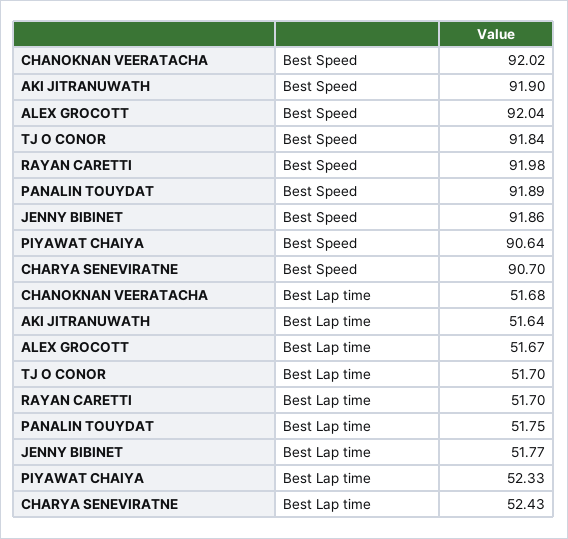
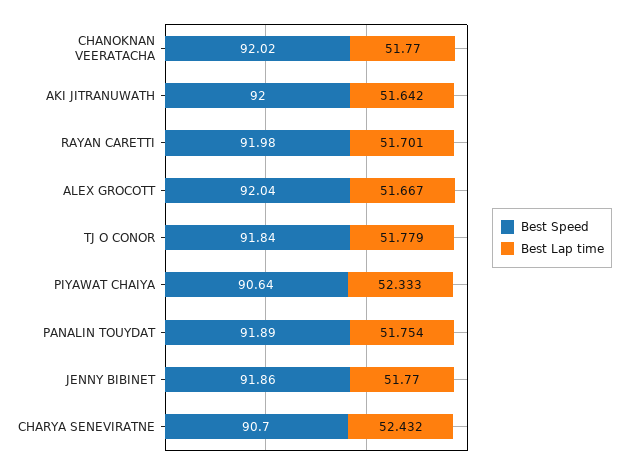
  {
    "Best Speed": {
      "CHANOKNAN VEERATACHA": 92.02,
-     "AKI JITRANUWATH": 91.9,
+     "AKI JITRANUWATH": 92,
      "ALEX GROCOTT": 92.04,
      "TJ O CONOR": 91.84,
      "RAYAN CARETTI": 91.98,
      "PANALIN TOUYDAT": 91.89,
      "JENNY BIBINET": 91.86,
      "PIYAWAT CHAIYA": 90.64,
      "CHARYA SENEVIRATNE": 90.7
    },
    "Best Lap time": {
-     "CHANOKNAN VEERATACHA": 51.68,
+     "CHANOKNAN VEERATACHA": 51.77,
      "AKI JITRANUWATH": 51.642,
      "ALEX GROCOTT": 51.667,
-     "TJ O CONOR": 51.7,
+     "TJ O CONOR": 51.779,
      "RAYAN CARETTI": 51.701,
      "PANALIN TOUYDAT": 51.754,
      "JENNY BIBINET": 51.77,
      "PIYAWAT CHAIYA": 52.333,
      "CHARYA SENEVIRATNE": 52.432
    }
  }

